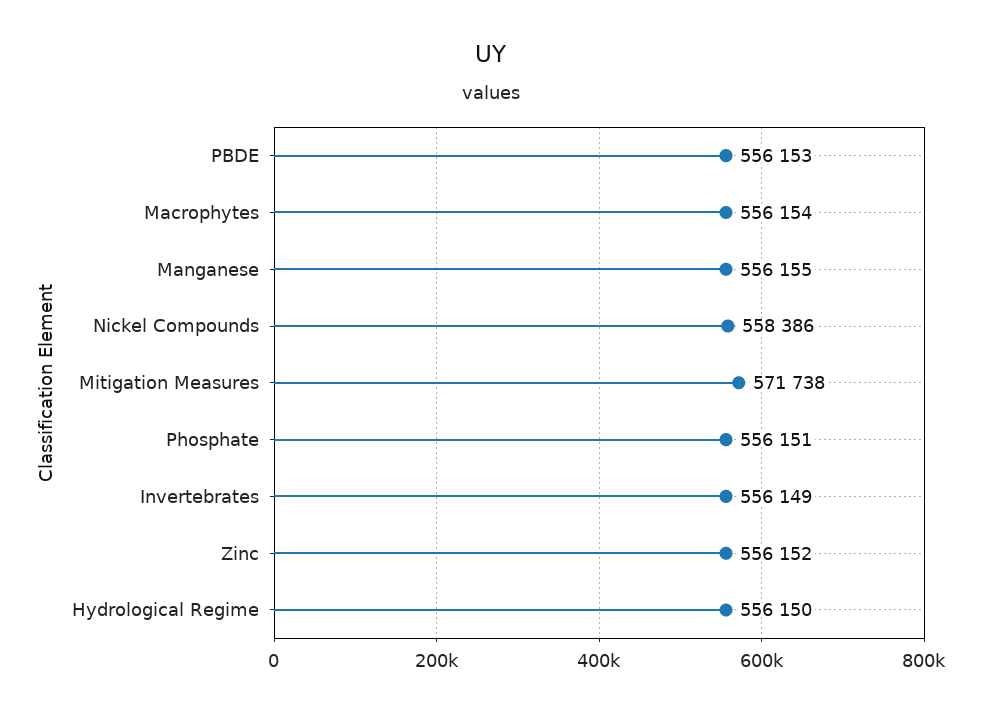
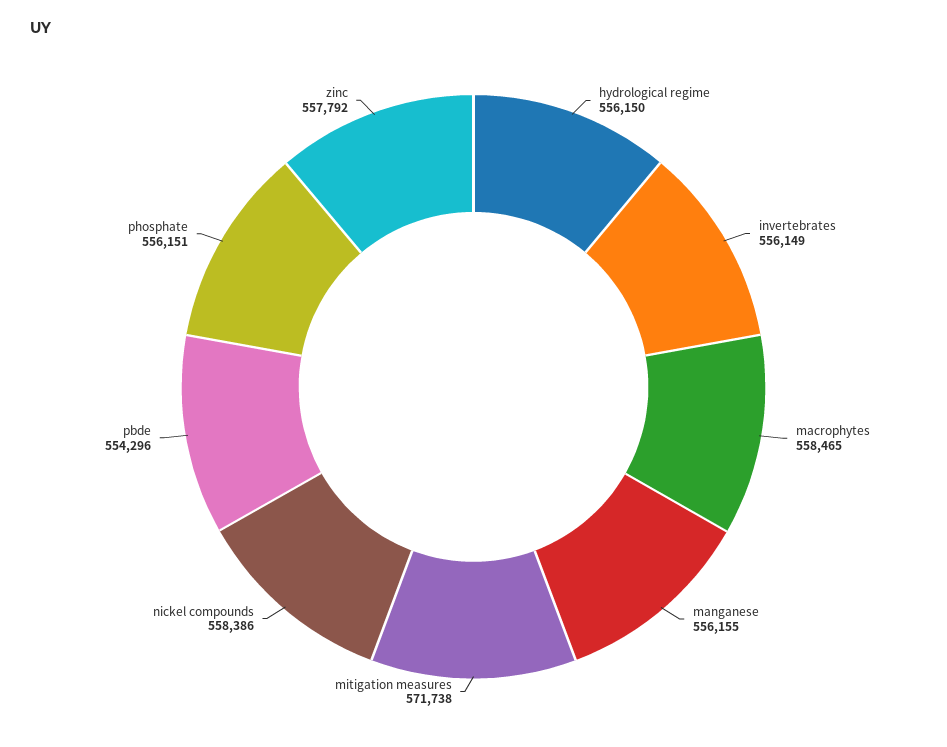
  {
-   "PBDE": 556153,
+   "PBDE": 554296,
-   "Macrophytes": 556154,
+   "Macrophytes": 558465,
    "Manganese": 556155,
    "Nickel Compounds": 558386,
    "Mitigation Measures": 571738,
    "Phosphate": 556151,
    "Invertebrates": 556149,
-   "Zinc": 556152,
+   "Zinc": 557792,
    "Hydrological Regime": 556150
  }

